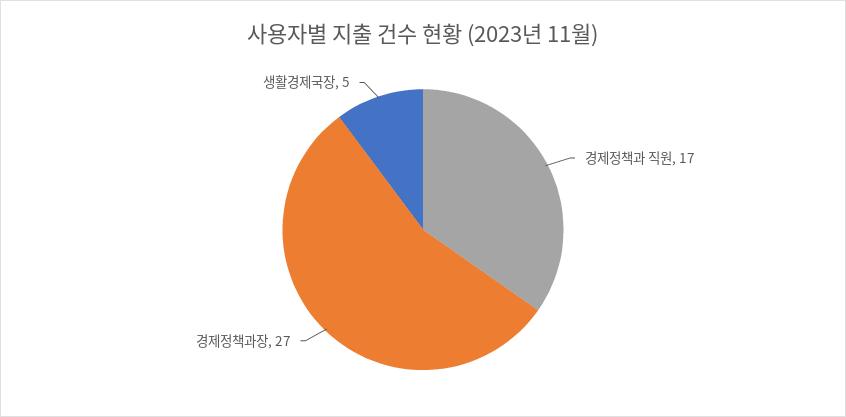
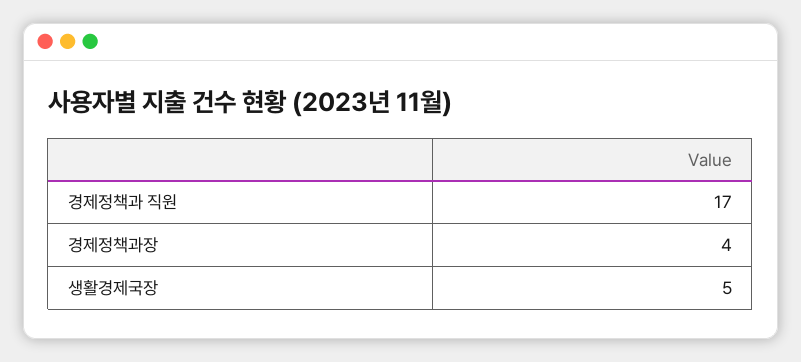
  {
    "경제정책과 직원": 17,
-   "경제정책과장": 27,
+   "경제정책과장": 4,
    "생활경제국장": 5
  }

